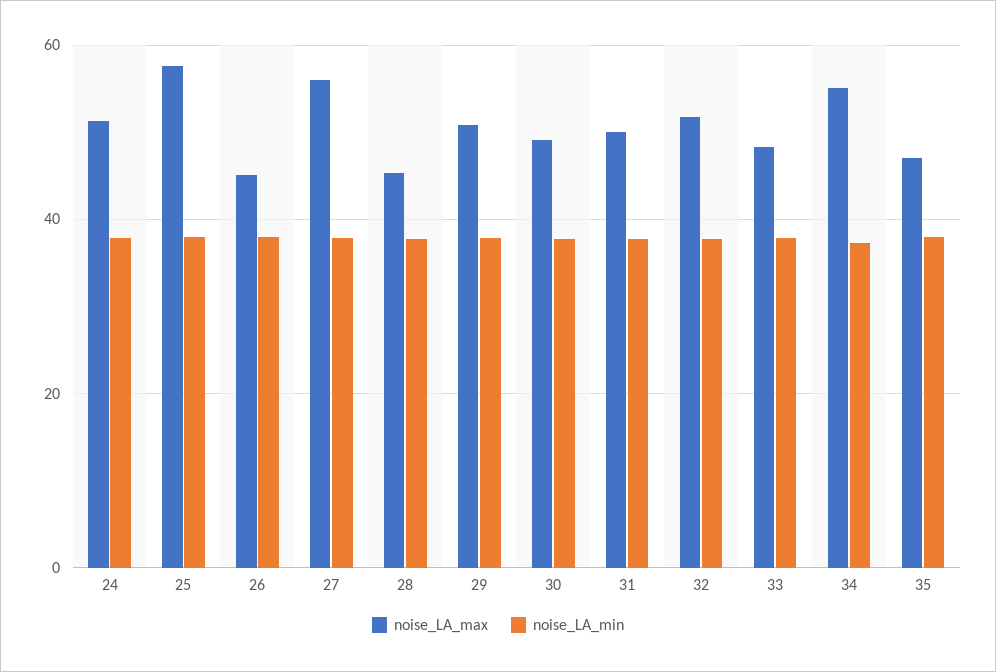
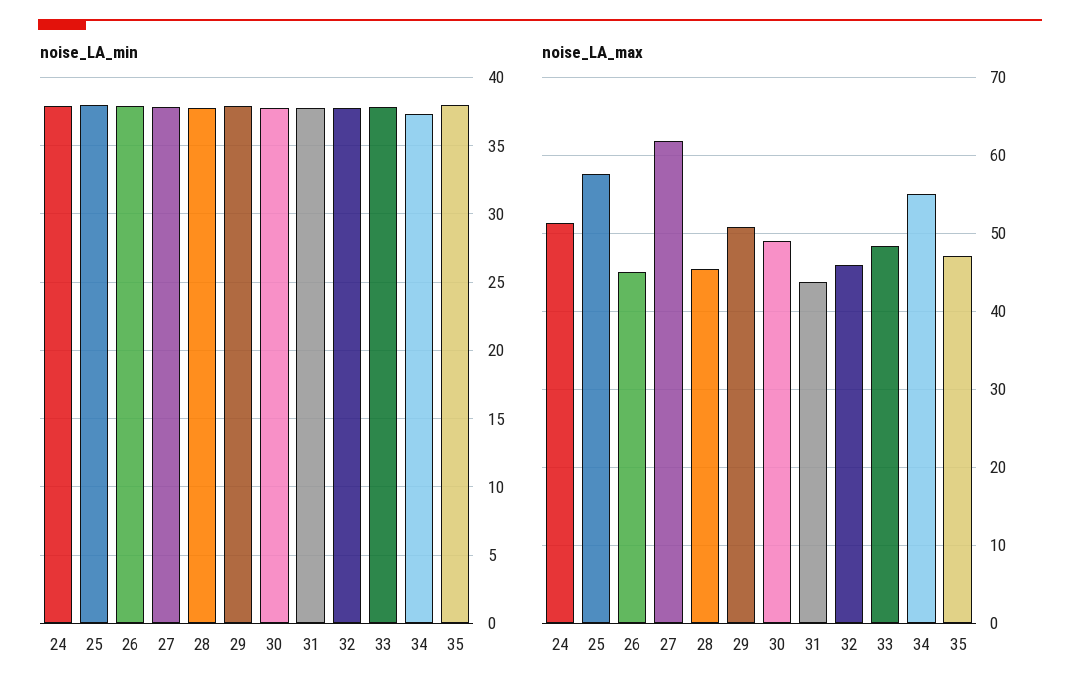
  {
    "noise_LA_max": {
      "24": 51,
      "25": 58,
      "26": 45,
-     "27": 56,
+     "27": 62,
      "28": 45,
      "29": 51,
      "30": 49,
-     "31": 50,
+     "31": 44,
-     "32": 52,
+     "32": 46,
      "33": 48,
      "34": 55,
      "35": 47
    },
    "noise_LA_min": {
      "24": 38,
      "25": 38,
      "26": 38,
      "27": 38,
      "28": 37.5,
      "29": 38,
      "30": 37.5,
      "31": 37.5,
      "32": 38,
      "33": 38,
      "34": 37.5,
      "35": 38
    }
  }

